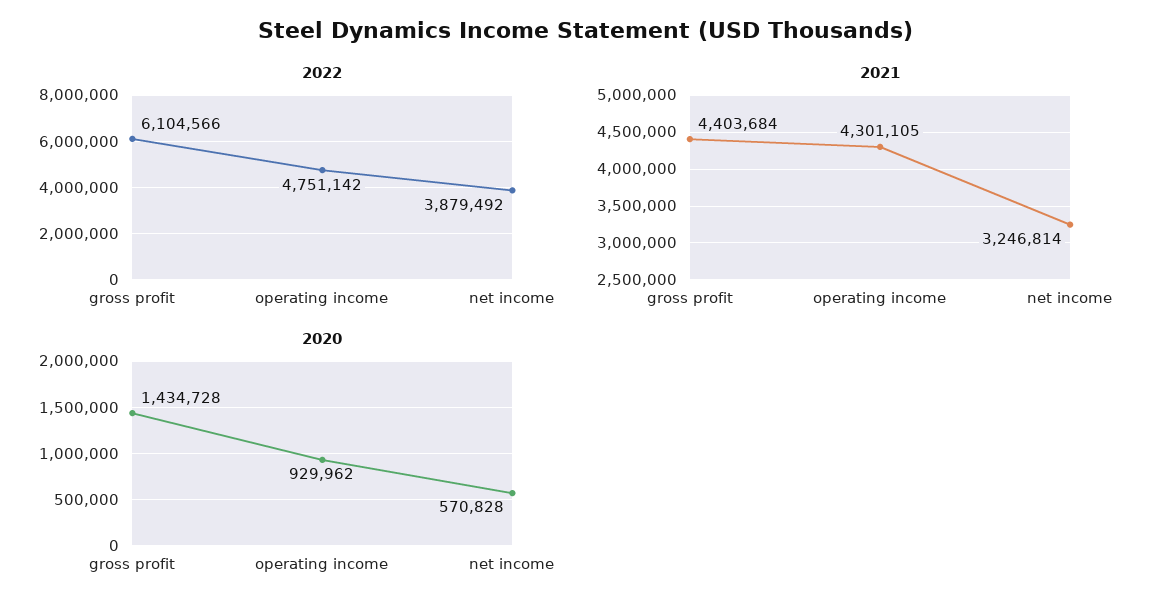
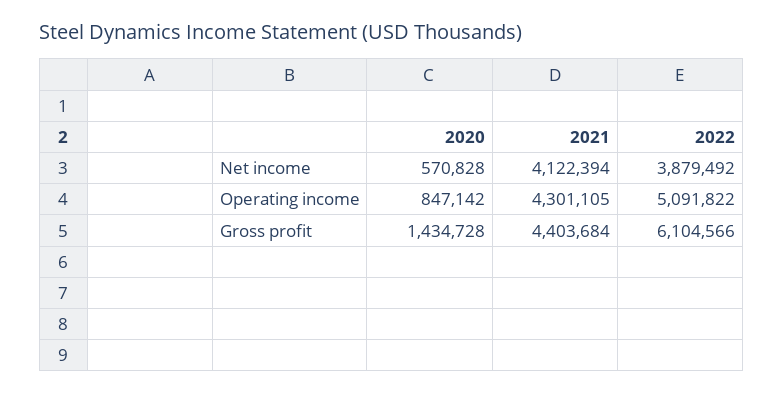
  {
    "2022": {
      "gross profit": 6104566,
-     "operating income": 4751142,
+     "operating income": 5091822,
      "net income": 3879492
    },
    "2021": {
      "gross profit": 4403684,
      "operating income": 4301105,
-     "net income": 3246814
+     "net income": 4122394
    },
    "2020": {
      "gross profit": 1434728,
-     "operating income": 929962,
+     "operating income": 847142,
      "net income": 570828
    }
  }

